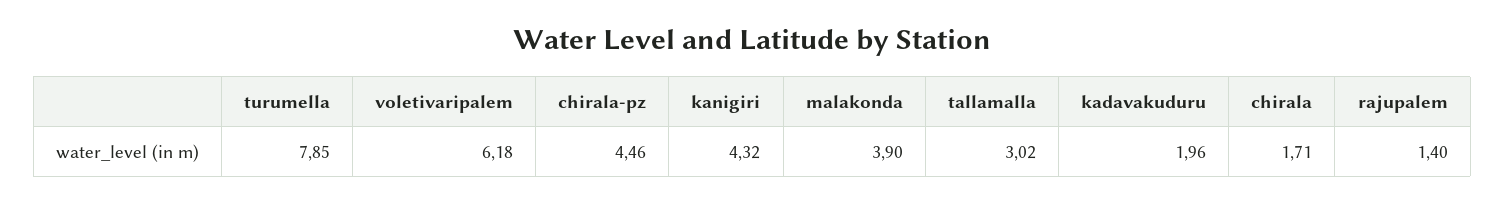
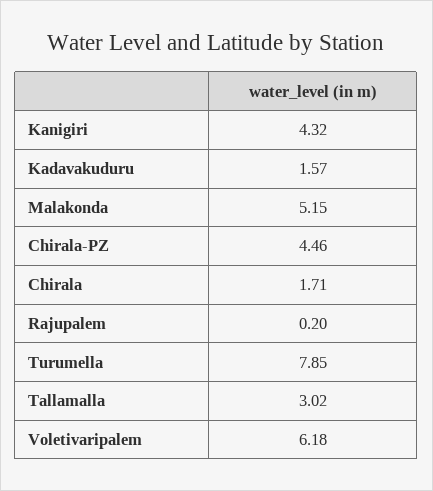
  {
    "turumella": 7.85,
    "voletivaripalem": 6.18,
    "chirala-pz": 4.46,
    "kanigiri": 4.32,
-   "malakonda": 3.9,
+   "malakonda": 5.15,
    "tallamalla": 3.02,
-   "kadavakuduru": 1.96,
+   "kadavakuduru": 1.57,
    "chirala": 1.71,
-   "rajupalem": 1.4
+   "rajupalem": 0.2
  }

